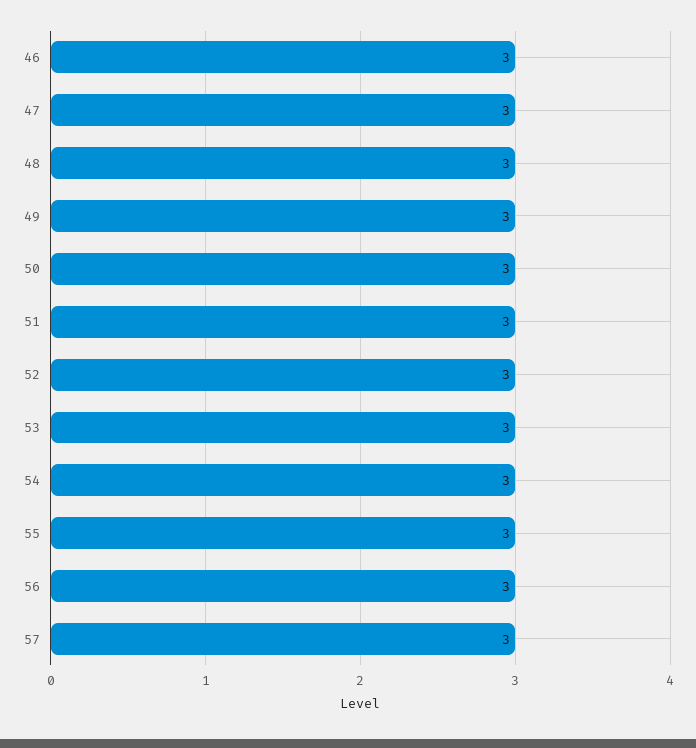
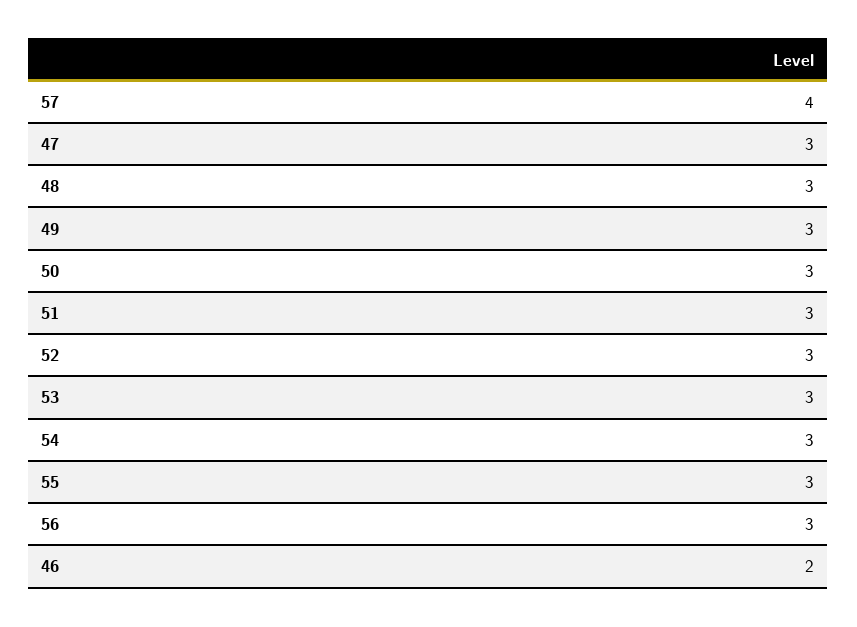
  {
-   "46": 3,
+   "46": 2,
    "47": 3,
    "48": 3,
    "49": 3,
    "50": 3,
    "51": 3,
    "52": 3,
    "53": 3,
    "54": 3,
    "55": 3,
    "56": 3,
-   "57": 3
+   "57": 4
  }

